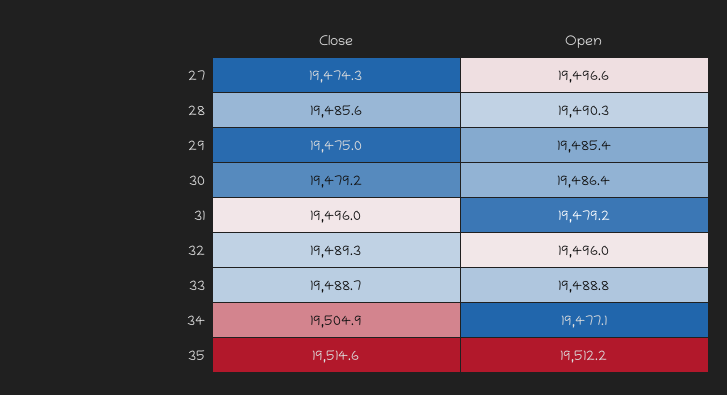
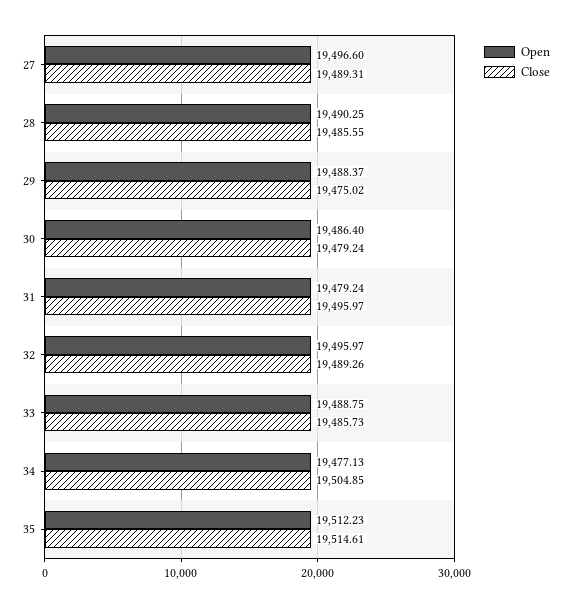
  {
    "Close": {
-     "27": 19474.3,
+     "27": 19489.31,
      "28": 19485.55,
      "29": 19475.02,
      "30": 19479.24,
      "31": 19495.97,
      "32": 19489.26,
-     "33": 19488.7,
+     "33": 19485.73,
      "34": 19504.85,
      "35": 19514.61
    },
    "Open": {
      "27": 19496.6,
      "28": 19490.25,
-     "29": 19485.4,
+     "29": 19488.37,
      "30": 19486.4,
      "31": 19479.24,
      "32": 19495.97,
      "33": 19488.75,
      "34": 19477.13,
      "35": 19512.23
    }
  }

